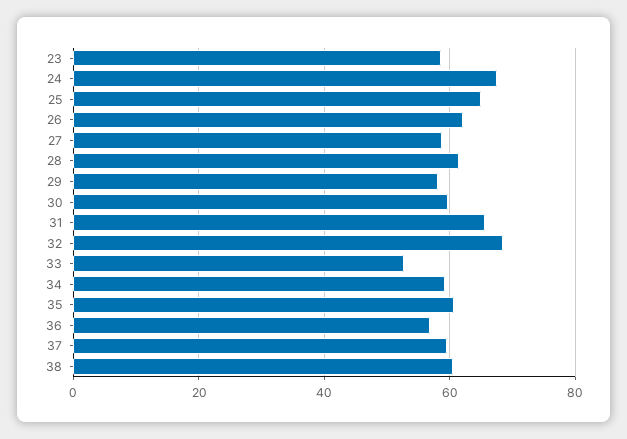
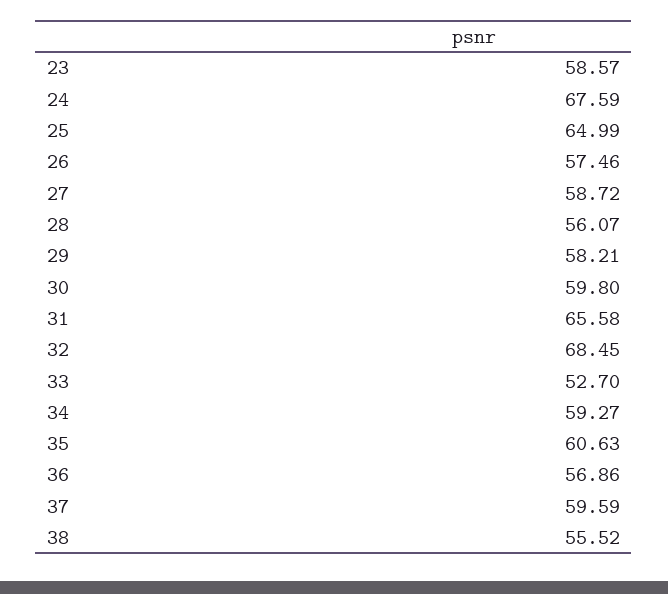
  {
    "23": 58.57,
    "24": 67.59,
    "25": 64.99,
-   "26": 62,
+   "26": 57.46,
    "27": 58.72,
-   "28": 62,
+   "28": 56.07,
    "29": 58.21,
    "30": 59.8,
    "31": 65.58,
    "32": 68.45,
    "33": 52.7,
    "34": 59.27,
    "35": 60.63,
    "36": 56.86,
    "37": 59.59,
-   "38": 60
+   "38": 55.52
  }

